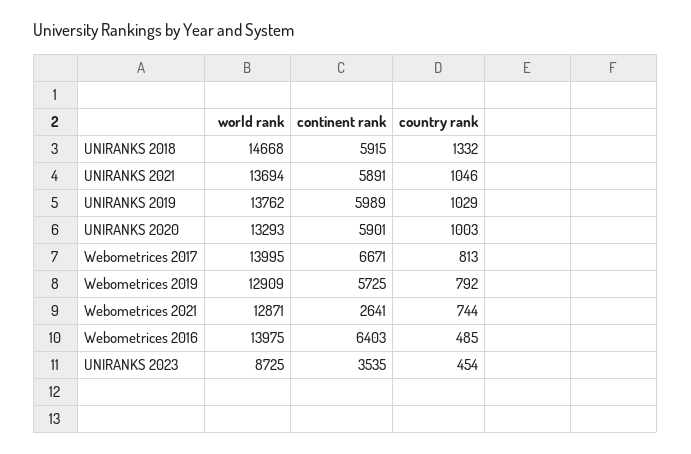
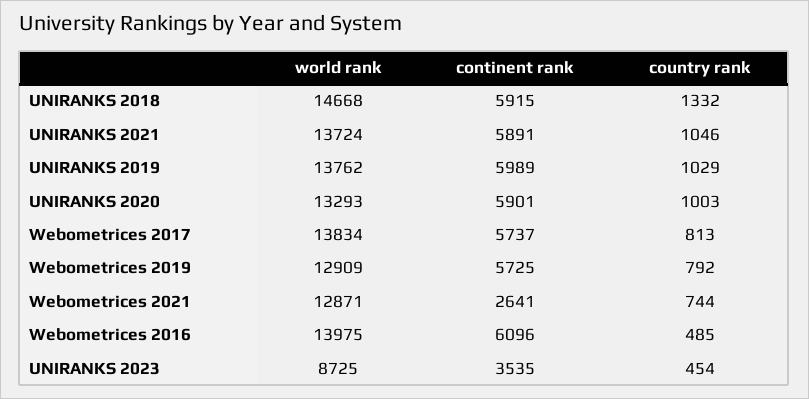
  {
    "world rank": {
      "UNIRANKS 2018": 14668,
-     "UNIRANKS 2021": 13694,
+     "UNIRANKS 2021": 13724,
      "UNIRANKS 2019": 13762,
      "UNIRANKS 2020": 13293,
-     "Webometrices 2017": 13995,
+     "Webometrices 2017": 13834,
      "Webometrices 2019": 12909,
      "Webometrices 2021": 12871,
      "Webometrices 2016": 13975,
      "UNIRANKS 2023": 8725
    },
    "continent rank": {
      "UNIRANKS 2018": 5915,
      "UNIRANKS 2021": 5891,
      "UNIRANKS 2019": 5989,
      "UNIRANKS 2020": 5901,
-     "Webometrices 2017": 6671,
+     "Webometrices 2017": 5737,
      "Webometrices 2019": 5725,
      "Webometrices 2021": 2641,
-     "Webometrices 2016": 6403,
+     "Webometrices 2016": 6096,
      "UNIRANKS 2023": 3535
    },
    "country rank": {
      "UNIRANKS 2018": 1332,
      "UNIRANKS 2021": 1046,
      "UNIRANKS 2019": 1029,
      "UNIRANKS 2020": 1003,
      "Webometrices 2017": 813,
      "Webometrices 2019": 792,
      "Webometrices 2021": 744,
      "Webometrices 2016": 485,
      "UNIRANKS 2023": 454
    }
  }

